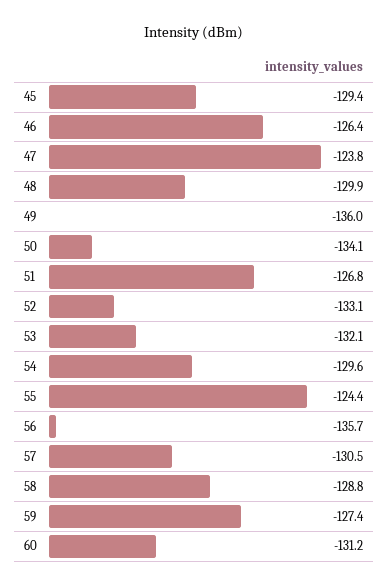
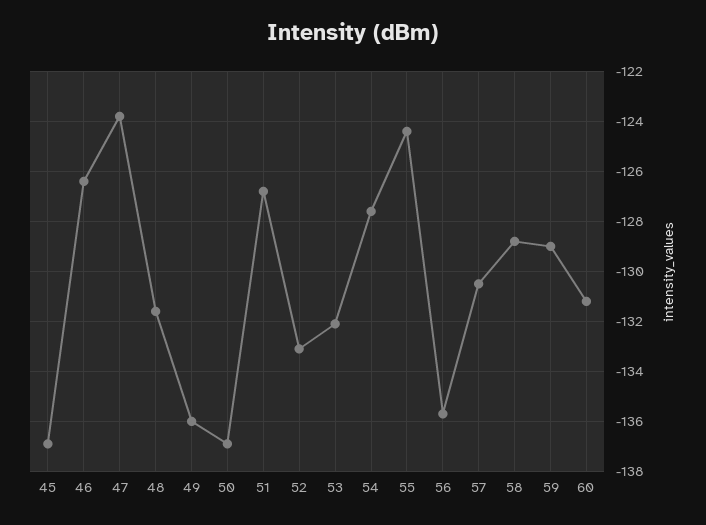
  {
-   "45": -129.4,
+   "45": -137,
    "46": -126.4,
    "47": -123.8,
-   "48": -129.9,
+   "48": -131.5,
    "49": -136,
-   "50": -134.1,
+   "50": -137,
    "51": -126.8,
    "52": -133.1,
    "53": -132.1,
-   "54": -129.6,
+   "54": -127.5,
    "55": -124.4,
    "56": -135.7,
    "57": -130.5,
    "58": -128.8,
-   "59": -127.4,
+   "59": -129,
    "60": -131.2
  }

